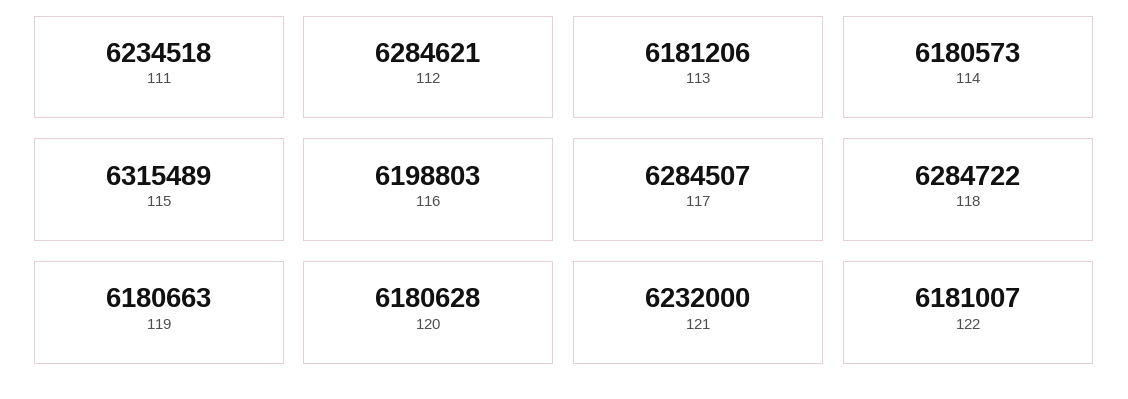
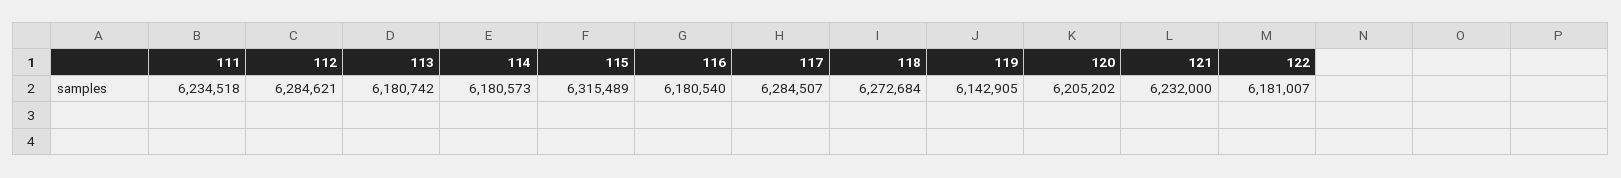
  {
    "111": 6234518,
    "112": 6284621,
-   "113": 6181206,
+   "113": 6180742,
    "114": 6180573,
    "115": 6315489,
-   "116": 6198803,
+   "116": 6180540,
    "117": 6284507,
-   "118": 6284722,
+   "118": 6272684,
-   "119": 6180663,
+   "119": 6142905,
-   "120": 6180628,
+   "120": 6205202,
    "121": 6232000,
    "122": 6181007
  }

